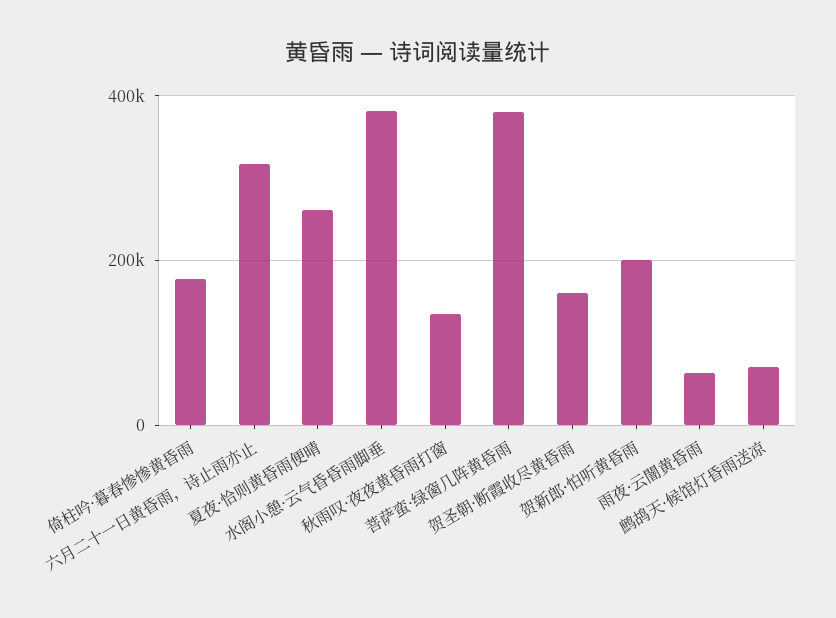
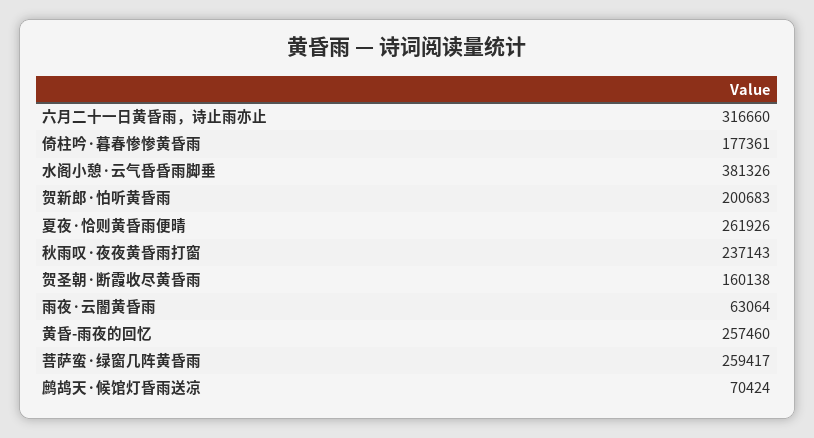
  {
    "倚柱吟·暮春惨惨黄昏雨": 177361,
    "六月二十一日黄昏雨，诗止雨亦止": 316660,
    "夏夜·恰则黄昏雨便晴": 261926,
    "水阁小憩·云气昏昏雨脚垂": 381326,
-   "秋雨叹·夜夜黄昏雨打窗": 140000,
+   "秋雨叹·夜夜黄昏雨打窗": 237143,
-   "菩萨蛮·绿窗几阵黄昏雨": 380000,
+   "菩萨蛮·绿窗几阵黄昏雨": 259417,
    "贺圣朝·断霞收尽黄昏雨": 160138,
    "贺新郎·怕听黄昏雨": 200683,
    "雨夜·云闇黄昏雨": 63064,
-   "鹧鸪天·候馆灯昏雨送凉": 70424
+   "鹧鸪天·候馆灯昏雨送凉": 70424,
+   "黄昏-雨夜的回忆": 257460
  }

